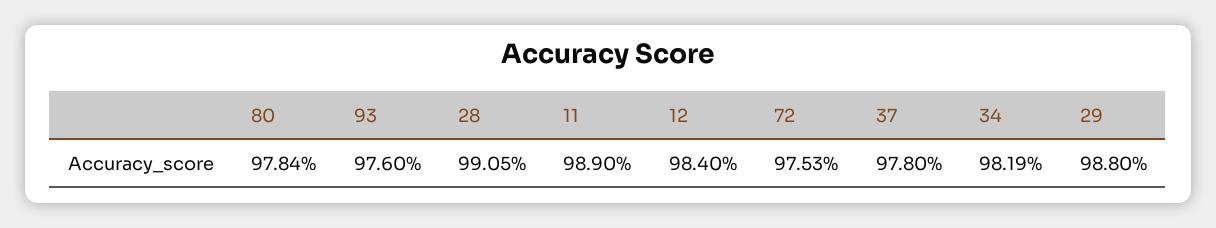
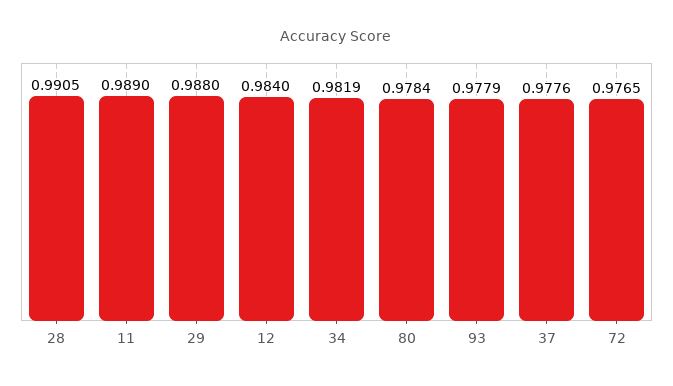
  {
    "80": 0.9784,
-   "93": 0.976,
+   "93": 0.9779,
    "28": 0.9905,
    "11": 0.989,
    "12": 0.984,
-   "72": 0.9753,
+   "72": 0.9765,
-   "37": 0.978,
+   "37": 0.9776,
    "34": 0.9819,
    "29": 0.988
  }

